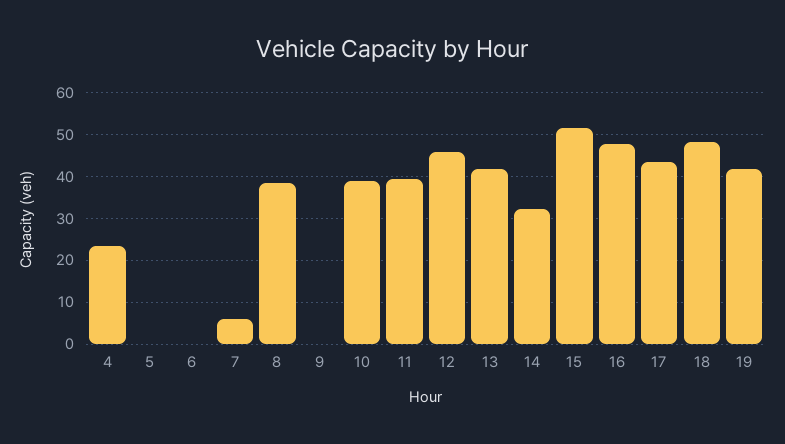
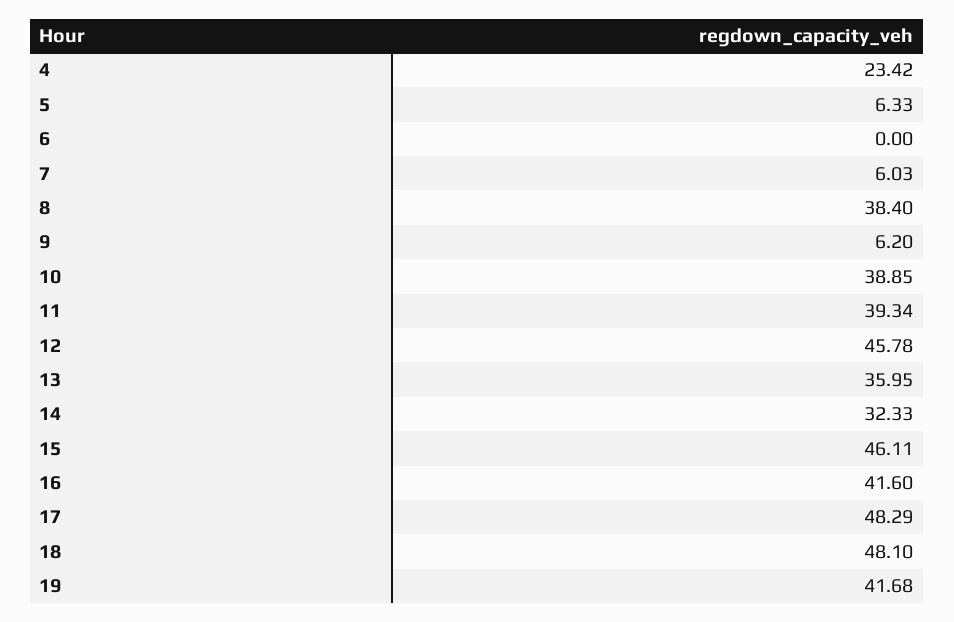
  {
    "4": 23.42,
-   "5": 0,
+   "5": 6.33,
    "6": 0,
    "7": 6.03,
    "8": 38.4,
-   "9": 0,
+   "9": 6.2,
    "10": 38.85,
    "11": 39.34,
    "12": 45.78,
-   "13": 42,
+   "13": 35.95,
    "14": 32.33,
-   "15": 52,
+   "15": 46.11,
-   "16": 48,
+   "16": 41.6,
-   "17": 44,
+   "17": 48.29,
    "18": 48.1,
    "19": 41.68
  }

